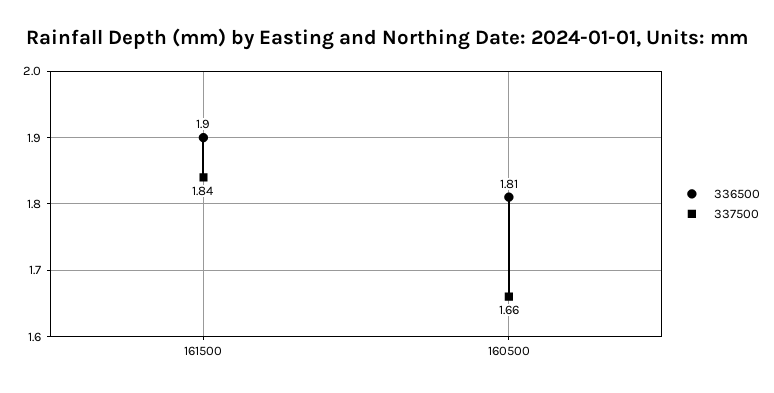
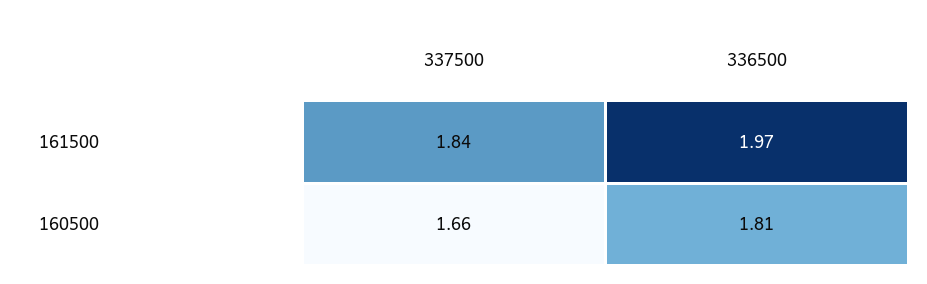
  {
    "336500": {
-     "161500": 1.9,
+     "161500": 1.97,
      "160500": 1.81
    },
    "337500": {
      "161500": 1.84,
      "160500": 1.66
    }
  }

